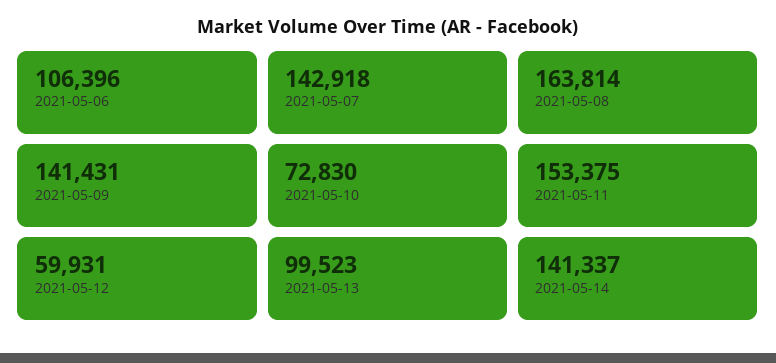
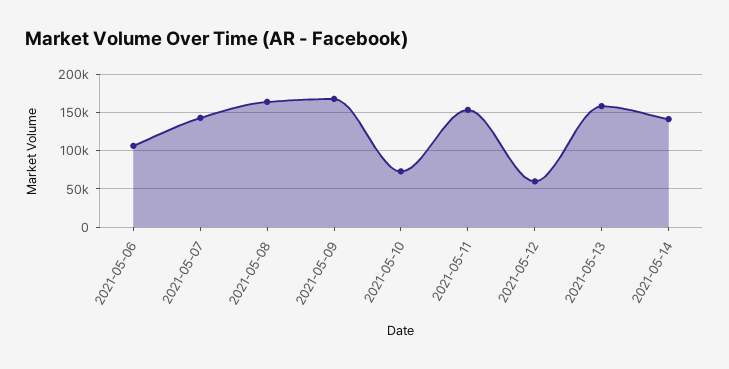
  {
    "2021-05-06": 106396,
    "2021-05-07": 142918,
    "2021-05-08": 163814,
-   "2021-05-09": 141431,
+   "2021-05-09": 170000,
    "2021-05-10": 72830,
    "2021-05-11": 153375,
    "2021-05-12": 59931,
-   "2021-05-13": 99523,
+   "2021-05-13": 160000,
    "2021-05-14": 141337
  }

